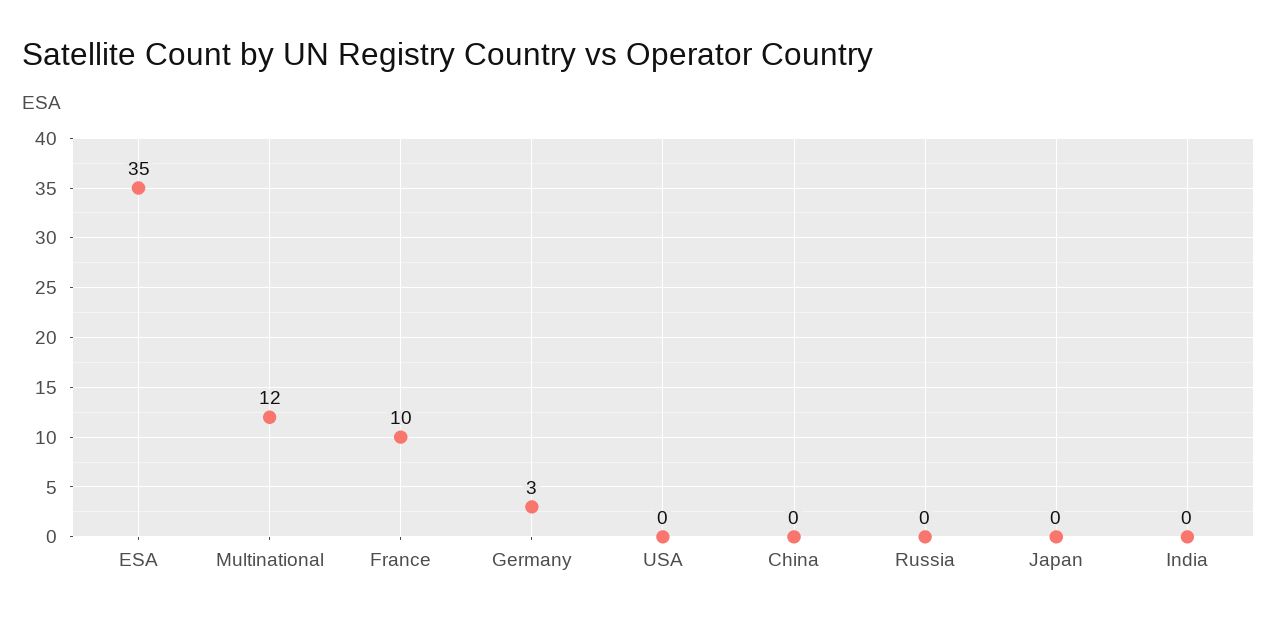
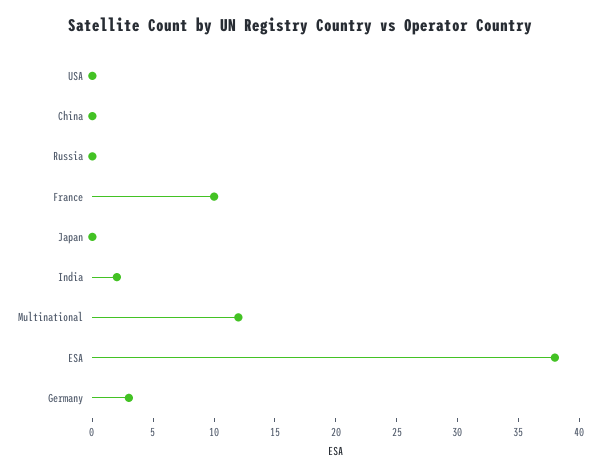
  {
-   "ESA": 35,
+   "ESA": 38,
    "Multinational": 12,
    "France": 10,
    "Germany": 3,
    "USA": 0,
    "China": 0,
    "Russia": 0,
    "Japan": 0,
-   "India": 0
+   "India": 2
  }

